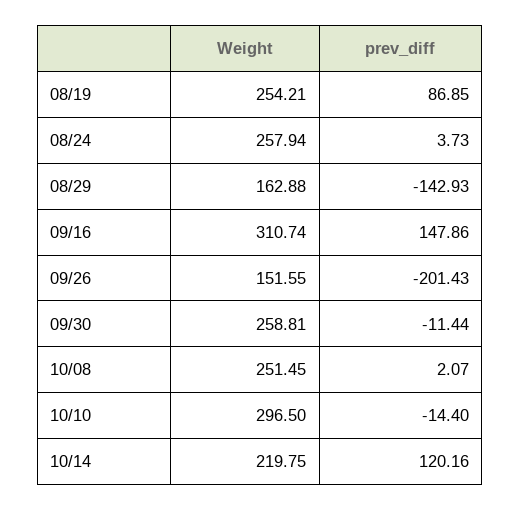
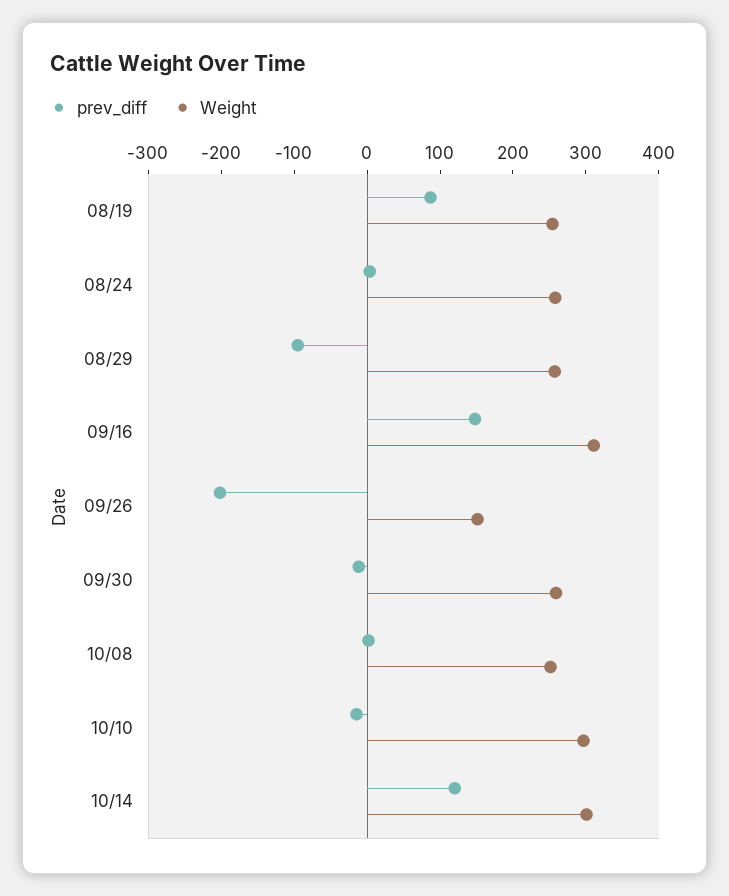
  {
    "Weight": {
      "08/19": 254.21,
      "08/24": 257.94,
-     "08/29": 162.88,
+     "08/29": 260,
      "09/16": 310.74,
      "09/26": 151.55,
      "09/30": 258.81,
      "10/08": 251.45,
      "10/10": 296.5,
-     "10/14": 219.75
+     "10/14": 300
    },
    "prev_diff": {
      "08/19": 86.85,
      "08/24": 3.73,
-     "08/29": -142.93,
+     "08/29": -100,
      "09/16": 147.86,
      "09/26": -201.43,
      "09/30": -11.44,
      "10/08": 2.07,
      "10/10": -14.4,
      "10/14": 120.16
    }
  }

